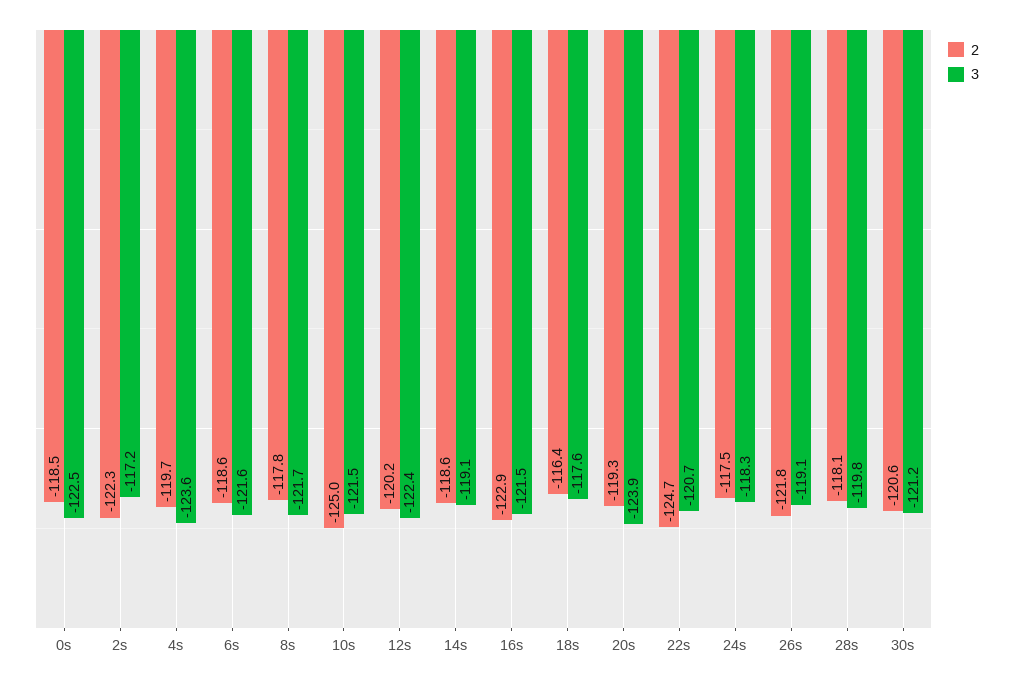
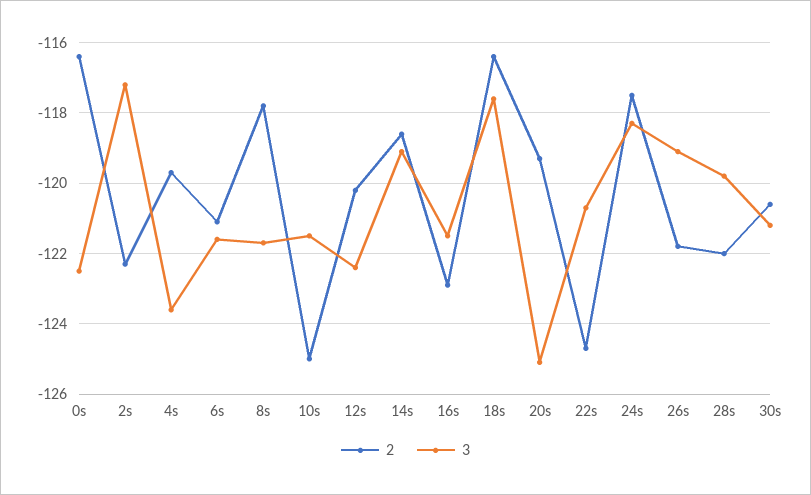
  {
    "2": {
-     "0s": -118.5,
+     "0s": -116.5,
      "2s": -122.3,
      "4s": -119.7,
-     "6s": -118.6,
+     "6s": -121,
      "8s": -117.8,
      "10s": -125,
      "12s": -120.2,
      "14s": -118.6,
      "16s": -122.9,
      "18s": -116.4,
      "20s": -119.3,
      "22s": -124.7,
      "24s": -117.5,
      "26s": -121.8,
-     "28s": -118.1,
+     "28s": -122,
      "30s": -120.6
    },
    "3": {
      "0s": -122.5,
      "2s": -117.2,
      "4s": -123.6,
      "6s": -121.6,
      "8s": -121.7,
      "10s": -121.5,
      "12s": -122.4,
      "14s": -119.1,
      "16s": -121.5,
      "18s": -117.6,
-     "20s": -123.9,
+     "20s": -125,
      "22s": -120.7,
      "24s": -118.3,
      "26s": -119.1,
      "28s": -119.8,
      "30s": -121.2
    }
  }

